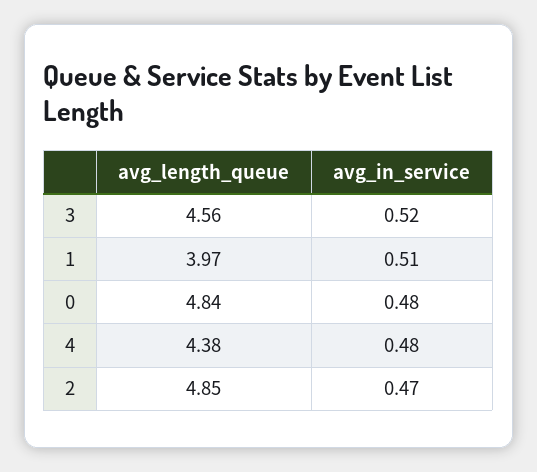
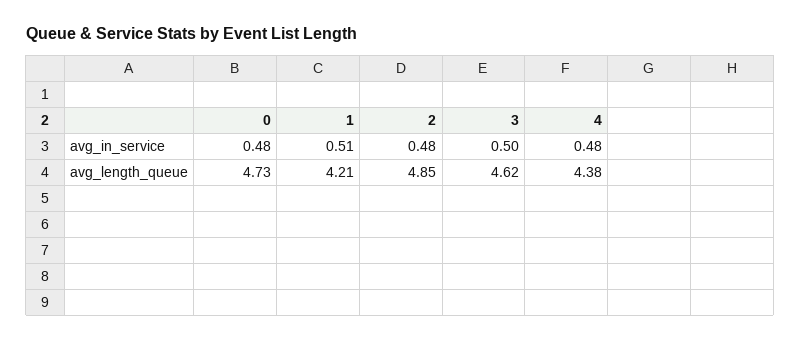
  {
    "avg_length_queue": {
-     "3": 4.56,
+     "3": 4.62,
-     "1": 3.97,
+     "1": 4.21,
-     "0": 4.84,
+     "0": 4.73,
      "4": 4.38,
      "2": 4.85
    },
    "avg_in_service": {
-     "3": 0.52,
+     "3": 0.5,
      "1": 0.51,
      "0": 0.48,
      "4": 0.48,
-     "2": 0.47
+     "2": 0.48
    }
  }

